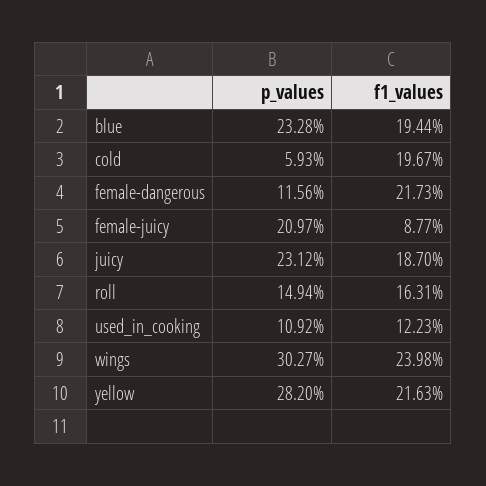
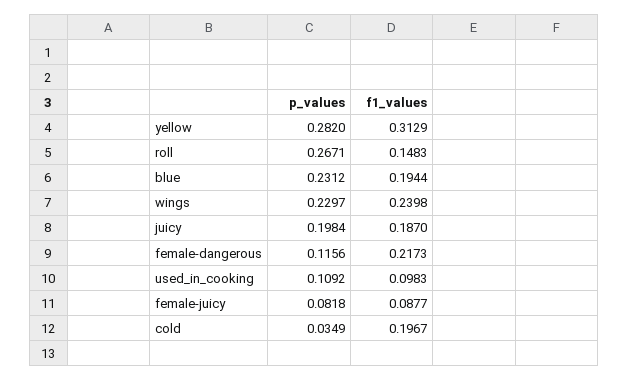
  {
    "p_values": {
-     "blue": 0.2328,
+     "blue": 0.2312,
-     "cold": 0.0593,
+     "cold": 0.0349,
      "female-dangerous": 0.1156,
-     "female-juicy": 0.2097,
+     "female-juicy": 0.0818,
-     "juicy": 0.2312,
+     "juicy": 0.1984,
-     "roll": 0.1494,
+     "roll": 0.2671,
      "used_in_cooking": 0.1092,
-     "wings": 0.3027,
+     "wings": 0.2297,
      "yellow": 0.282
    },
    "f1_values": {
      "blue": 0.1944,
      "cold": 0.1967,
      "female-dangerous": 0.2173,
      "female-juicy": 0.0877,
      "juicy": 0.187,
-     "roll": 0.1631,
+     "roll": 0.1483,
-     "used_in_cooking": 0.1223,
+     "used_in_cooking": 0.0983,
      "wings": 0.2398,
-     "yellow": 0.2163
+     "yellow": 0.3129
    }
  }

